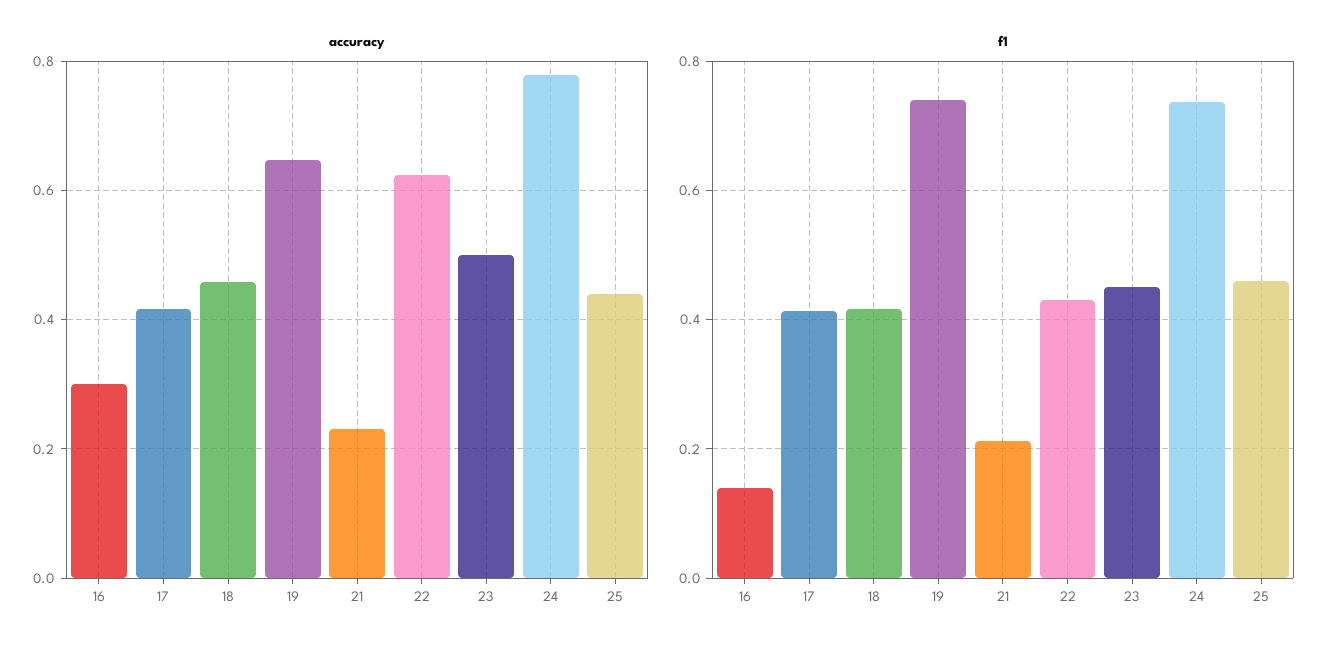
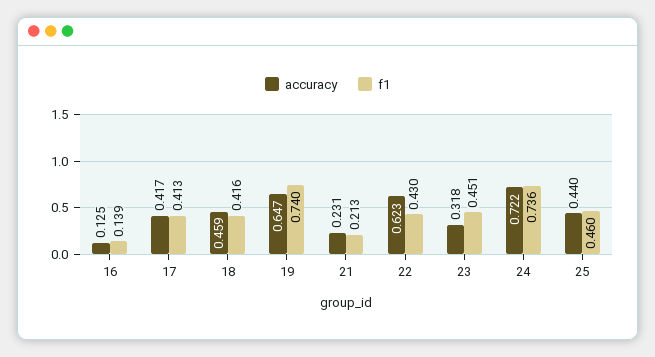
  {
    "accuracy": {
-     "16": 0.3,
+     "16": 0.125,
      "17": 0.417,
      "18": 0.459,
      "19": 0.647,
      "21": 0.231,
      "22": 0.623,
-     "23": 0.5,
+     "23": 0.318,
-     "24": 0.78,
+     "24": 0.722,
      "25": 0.44
    },
    "f1": {
      "16": 0.139,
      "17": 0.413,
      "18": 0.416,
      "19": 0.74,
      "21": 0.213,
      "22": 0.43,
      "23": 0.451,
      "24": 0.736,
      "25": 0.46
    }
  }

